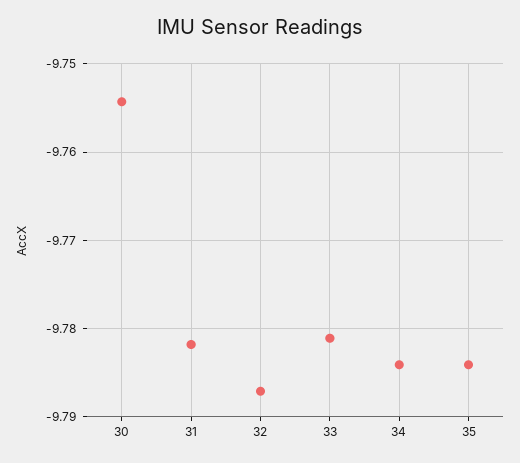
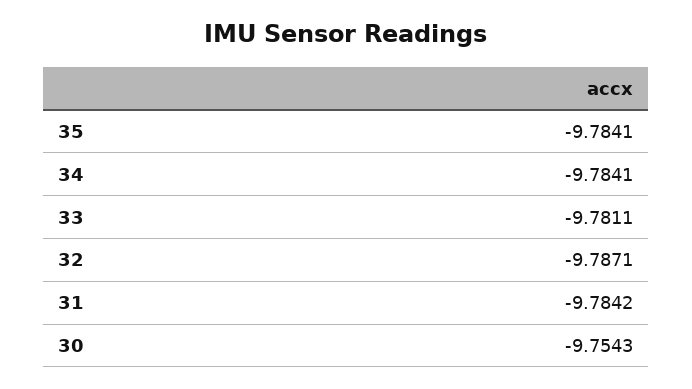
  {
    "30": -9.7543,
-   "31": -9.782,
+   "31": -9.7842,
    "32": -9.7871,
    "33": -9.7811,
    "34": -9.7841,
    "35": -9.7841
  }

